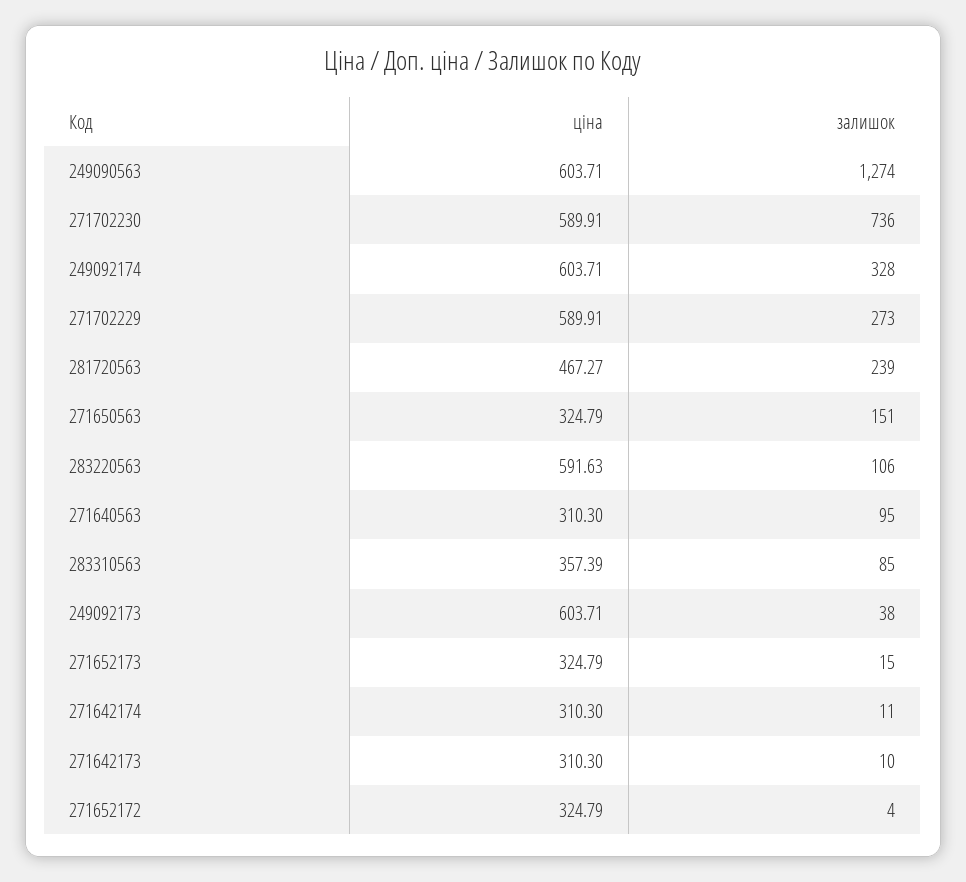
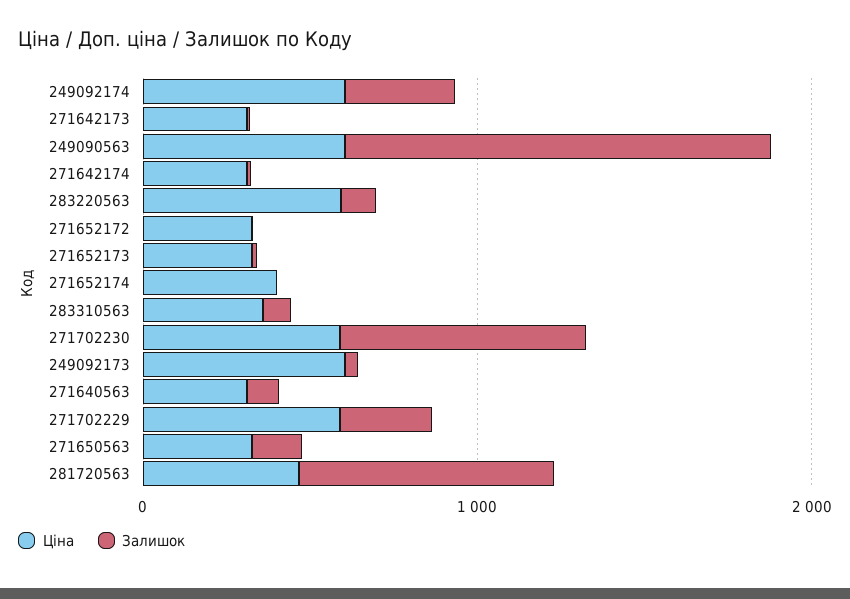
  {
    "ціна": {
      "249090563": 603.71,
      "271702230": 589.91,
      "249092174": 603.71,
      "271702229": 589.91,
      "281720563": 467.27,
      "271650563": 324.79,
      "283220563": 591.63,
      "271640563": 310.3,
      "283310563": 357.39,
      "249092173": 603.71,
      "271652173": 324.79,
      "271642174": 310.3,
      "271642173": 310.3,
-     "271652172": 324.79
+     "271652172": 324.79,
+     "271652174": 400
    },
    "залишок": {
      "249090563": 1274,
      "271702230": 736,
      "249092174": 328,
      "271702229": 273,
-     "281720563": 239,
+     "281720563": 800,
      "271650563": 151,
      "283220563": 106,
      "271640563": 95,
      "283310563": 85,
      "249092173": 38,
      "271652173": 15,
      "271642174": 11,
      "271642173": 10,
-     "271652172": 4
+     "271652172": 4,
+     "271652174": 0
    }
  }

